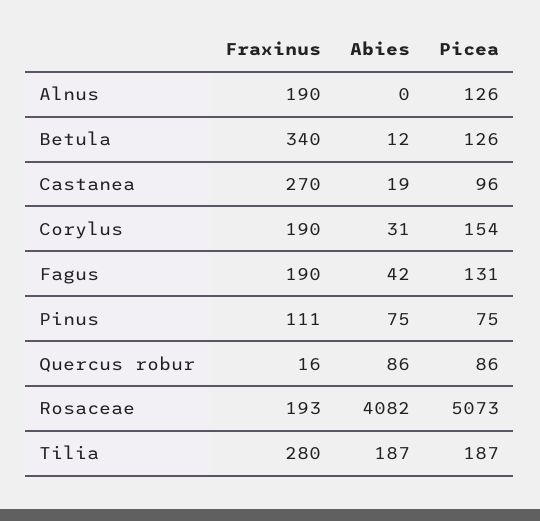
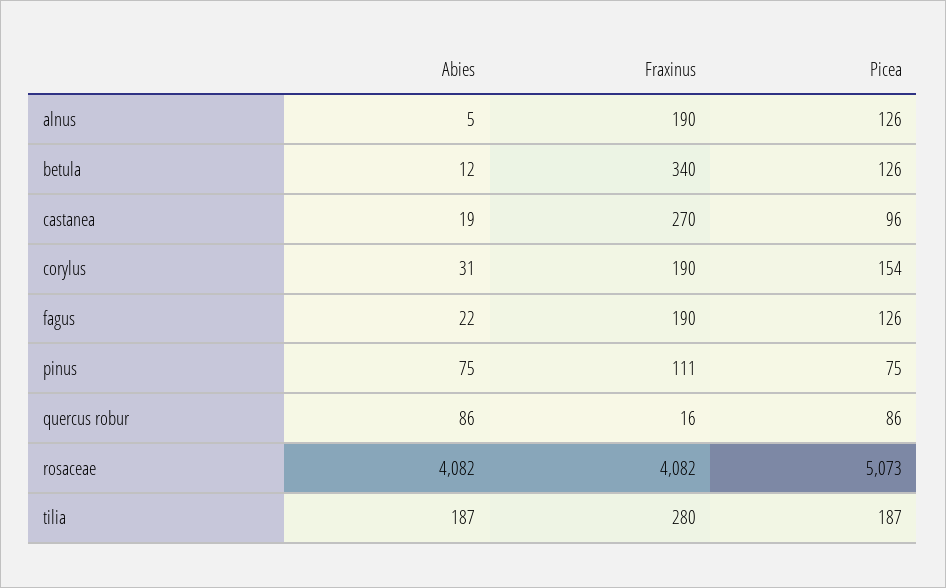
  {
    "Fraxinus": {
      "Alnus": 190,
      "Betula": 340,
      "Castanea": 270,
      "Corylus": 190,
      "Fagus": 190,
      "Pinus": 111,
      "Quercus robur": 16,
-     "Rosaceae": 193,
+     "Rosaceae": 4082,
      "Tilia": 280
    },
    "Abies": {
-     "Alnus": 0,
+     "Alnus": 5,
      "Betula": 12,
      "Castanea": 19,
      "Corylus": 31,
-     "Fagus": 42,
+     "Fagus": 22,
      "Pinus": 75,
      "Quercus robur": 86,
      "Rosaceae": 4082,
      "Tilia": 187
    },
    "Picea": {
      "Alnus": 126,
      "Betula": 126,
      "Castanea": 96,
      "Corylus": 154,
-     "Fagus": 131,
+     "Fagus": 126,
      "Pinus": 75,
      "Quercus robur": 86,
      "Rosaceae": 5073,
      "Tilia": 187
    }
  }

